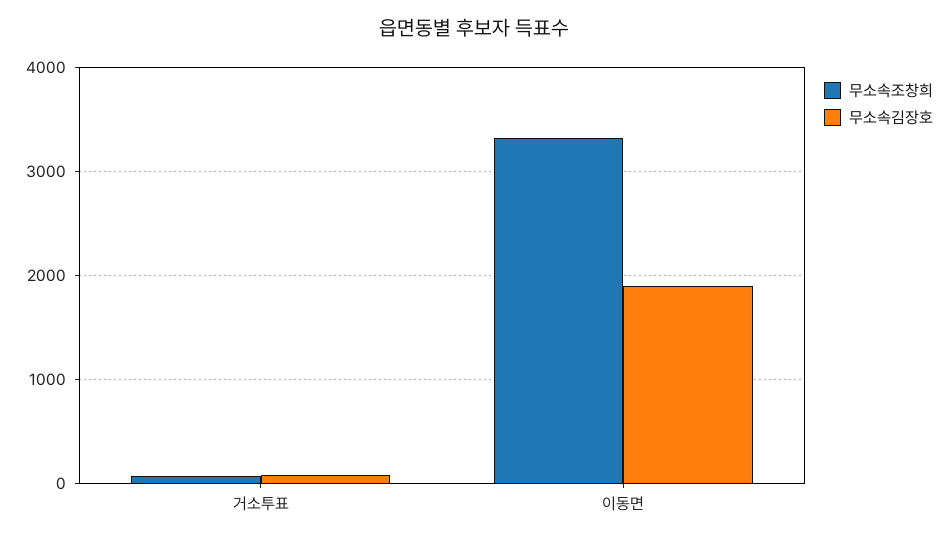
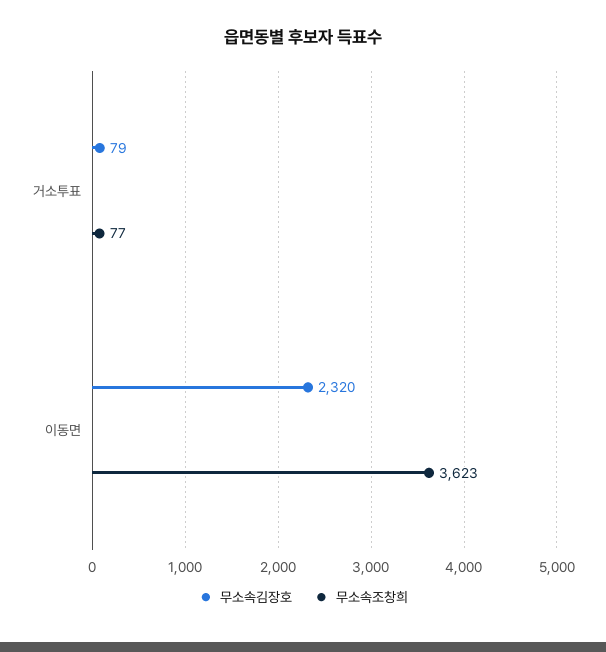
  {
    "무소속조창희": {
      "거소투표": 77,
-     "이동면": 3300
+     "이동면": 3623
    },
    "무소속김장호": {
      "거소투표": 79,
-     "이동면": 1900
+     "이동면": 2320
    }
  }

